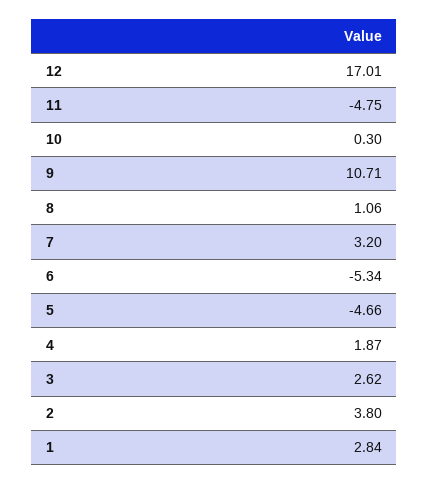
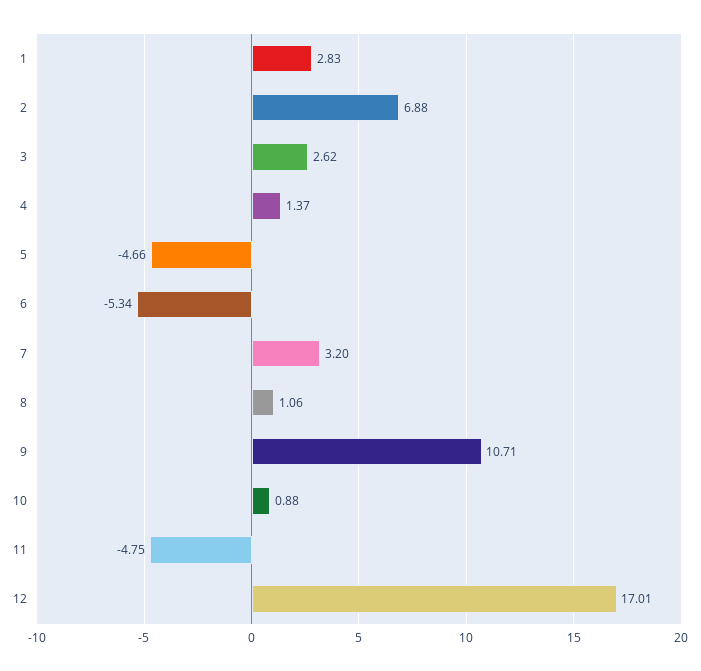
  {
    "12": 17.01,
    "11": -4.75,
-   "10": 0.3,
+   "10": 0.88,
    "9": 10.71,
    "8": 1.06,
    "7": 3.2,
    "6": -5.34,
    "5": -4.66,
-   "4": 1.87,
+   "4": 1.37,
    "3": 2.62,
-   "2": 3.8,
+   "2": 6.88,
-   "1": 2.84
+   "1": 2.83
  }

